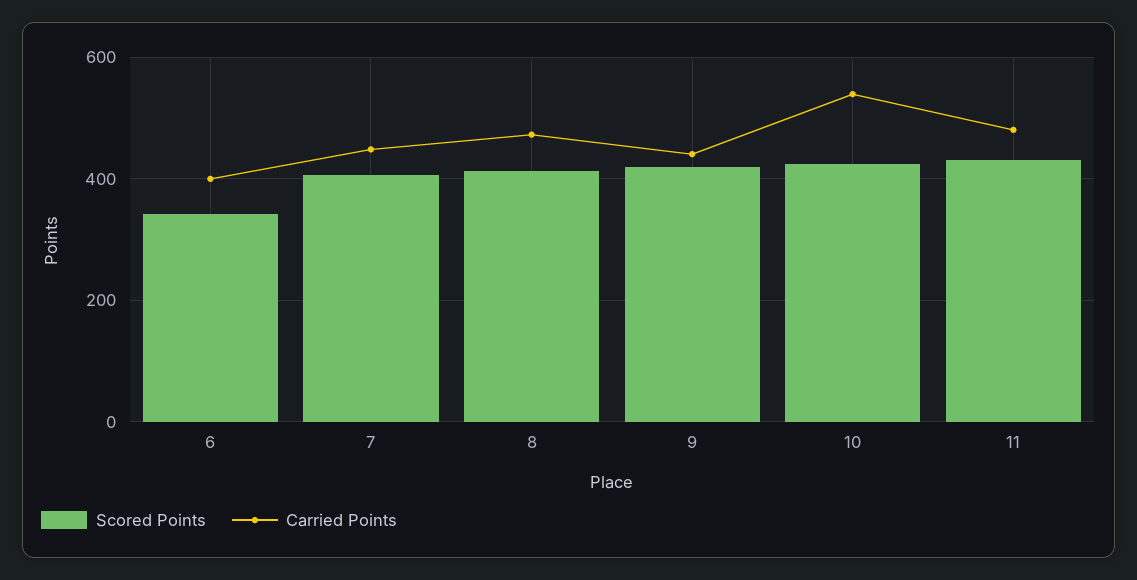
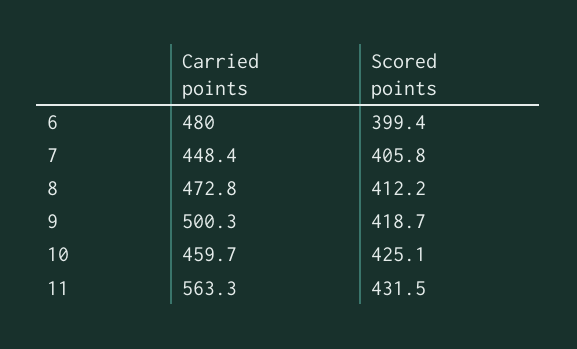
  {
    "Scored Points": {
-     "6": 340,
+     "6": 399.4,
      "7": 405.8,
      "8": 412.2,
      "9": 418.7,
      "10": 425.1,
      "11": 431.5
    },
    "Carried Points": {
-     "6": 400,
+     "6": 480,
      "7": 448.4,
      "8": 472.8,
-     "9": 440,
+     "9": 500.3,
-     "10": 540,
+     "10": 459.7,
-     "11": 480
+     "11": 563.3
    }
  }

